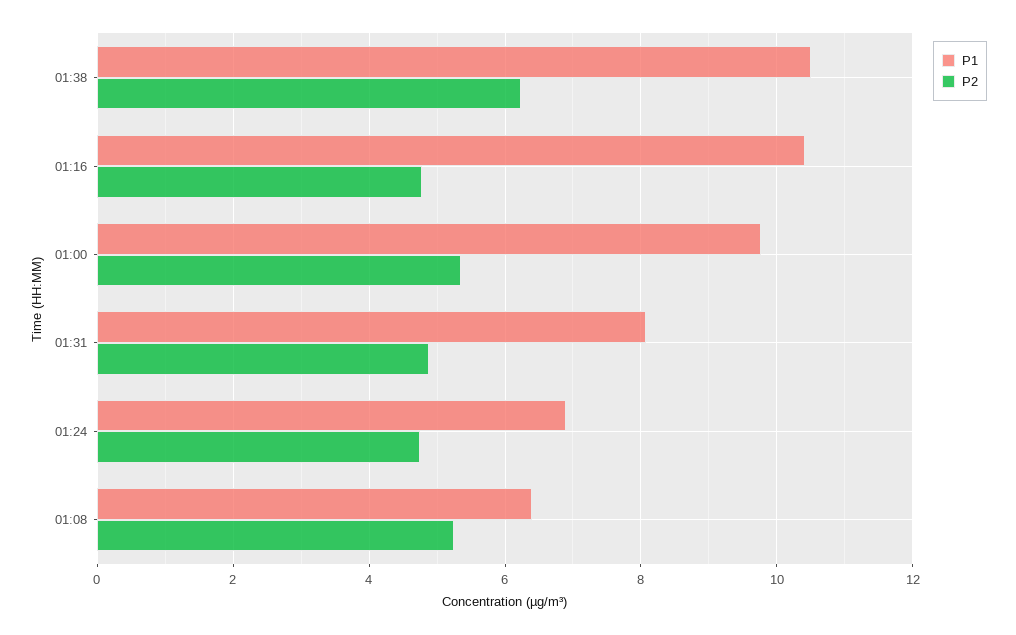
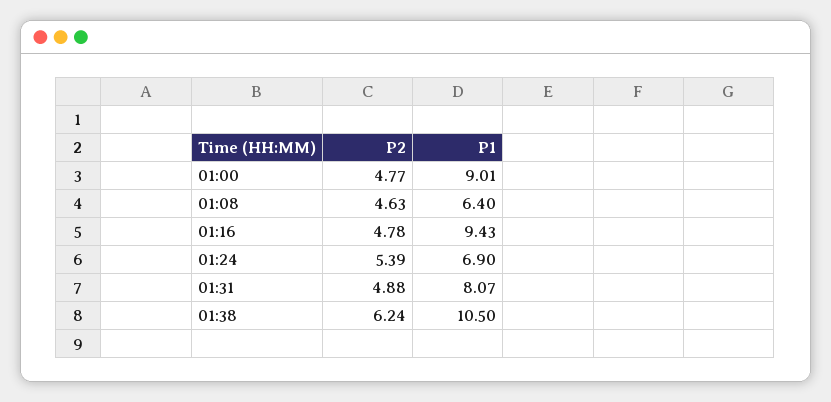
  {
    "P1": {
      "01:38": 10.5,
-     "01:16": 10.4,
+     "01:16": 9.43,
-     "01:00": 9.8,
+     "01:00": 9.01,
      "01:31": 8.07,
      "01:24": 6.9,
      "01:08": 6.4
    },
    "P2": {
      "01:38": 6.24,
      "01:16": 4.78,
-     "01:00": 5.4,
+     "01:00": 4.77,
      "01:31": 4.88,
-     "01:24": 4.8,
+     "01:24": 5.39,
-     "01:08": 5.2
+     "01:08": 4.63
    }
  }

